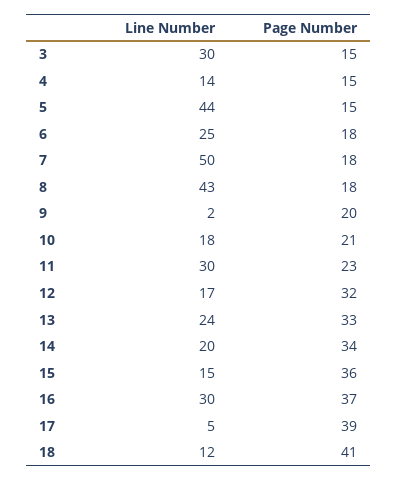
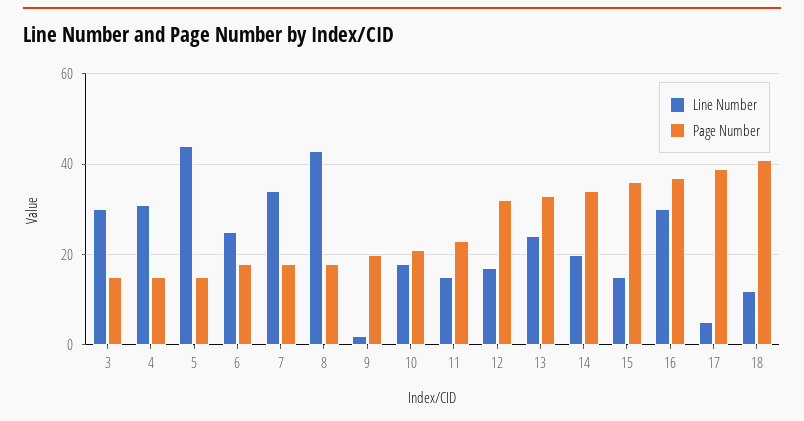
  {
    "Line Number": {
      "3": 30,
-     "4": 14,
+     "4": 30,
      "5": 44,
      "6": 25,
-     "7": 50,
+     "7": 35,
      "8": 43,
      "9": 2,
      "10": 18,
-     "11": 30,
+     "11": 15,
      "12": 17,
      "13": 24,
      "14": 20,
      "15": 15,
      "16": 30,
      "17": 5,
      "18": 12
    },
    "Page Number": {
      "3": 15,
      "4": 15,
      "5": 15,
      "6": 18,
      "7": 18,
      "8": 18,
      "9": 20,
      "10": 21,
      "11": 23,
      "12": 32,
      "13": 33,
      "14": 34,
      "15": 36,
      "16": 37,
      "17": 39,
      "18": 41
    }
  }

